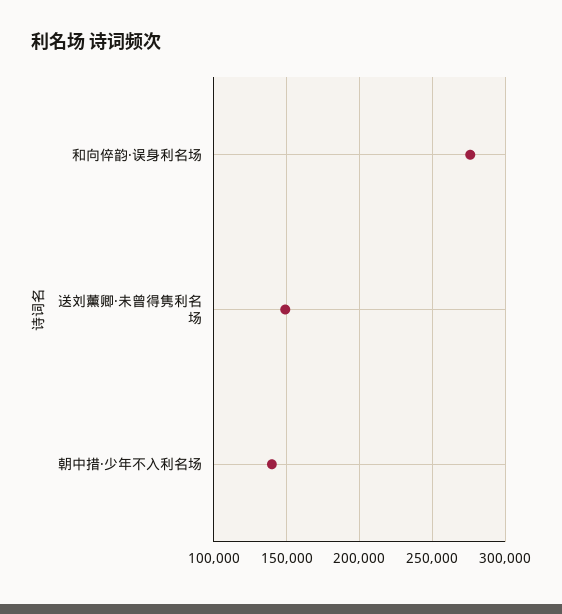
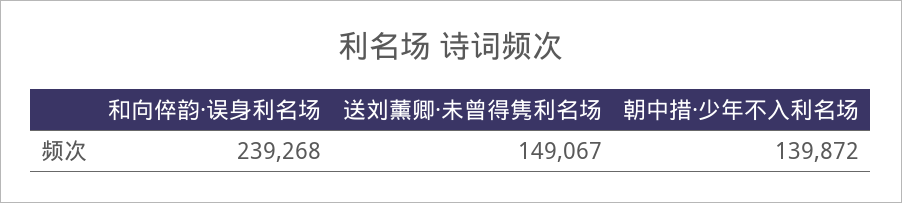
  {
-   "和向倅韵·误身利名场": 275000,
+   "和向倅韵·误身利名场": 239268,
    "送刘薰卿·未曾得隽利名场": 149067,
    "朝中措·少年不入利名场": 139872
  }

